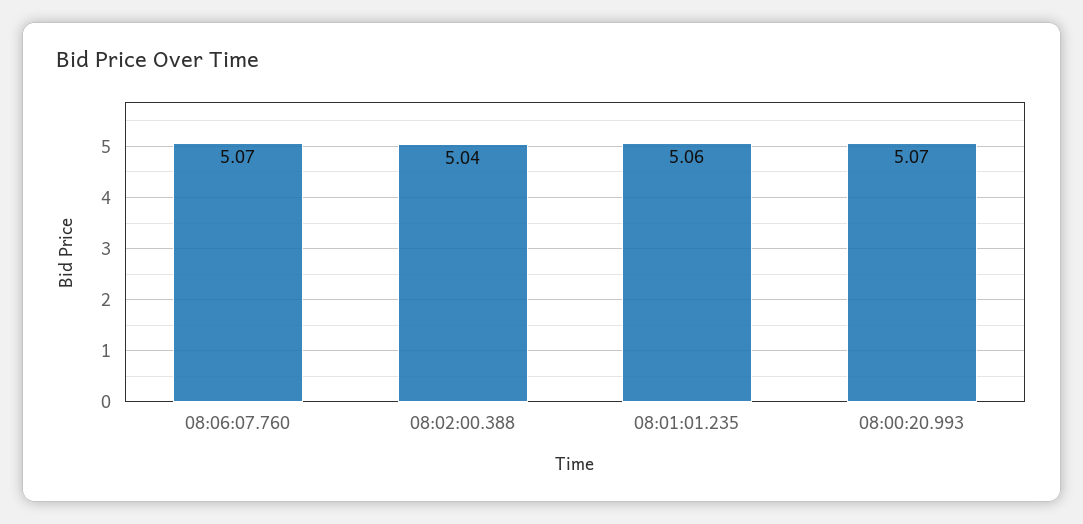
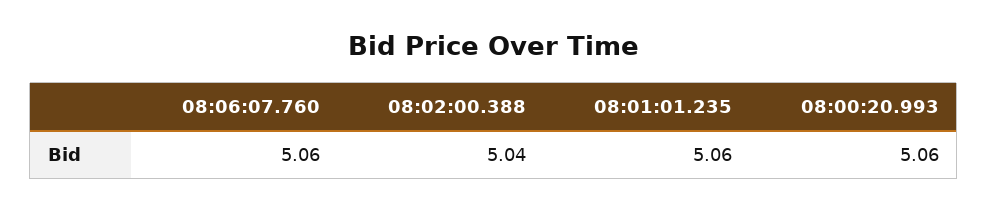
  {
-   "08:06:07.760": 5.07,
+   "08:06:07.760": 5.06,
    "08:02:00.388": 5.04,
    "08:01:01.235": 5.06,
-   "08:00:20.993": 5.07
+   "08:00:20.993": 5.06
  }

